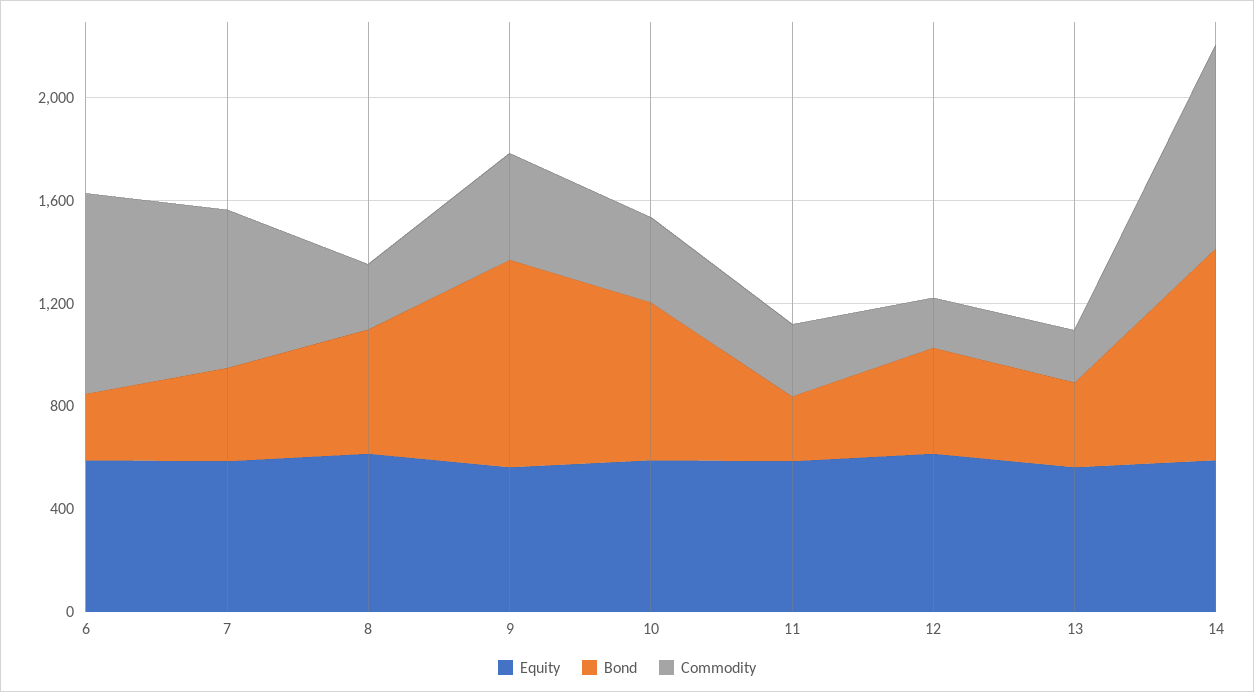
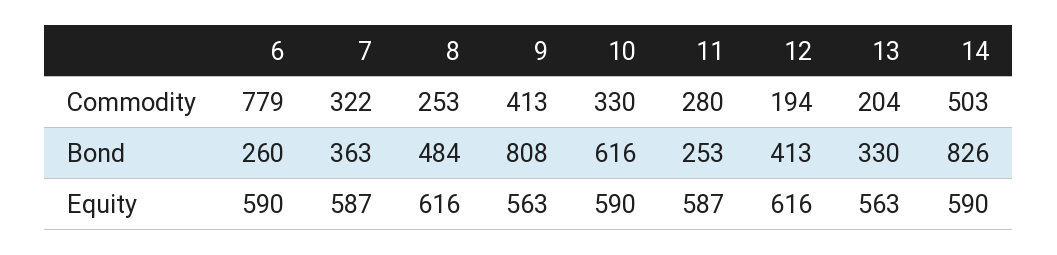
  {
    "Equity": {
      "6": 590,
      "7": 587,
      "8": 616,
      "9": 563,
      "10": 590,
      "11": 587,
      "12": 616,
      "13": 563,
      "14": 590
    },
    "Bond": {
      "6": 260,
      "7": 363,
      "8": 484,
      "9": 808,
      "10": 616,
      "11": 253,
      "12": 413,
      "13": 330,
      "14": 826
    },
    "Commodity": {
      "6": 779,
-     "7": 600,
+     "7": 322,
      "8": 253,
      "9": 413,
      "10": 330,
      "11": 280,
      "12": 194,
      "13": 204,
-     "14": 800
+     "14": 503
    }
  }

